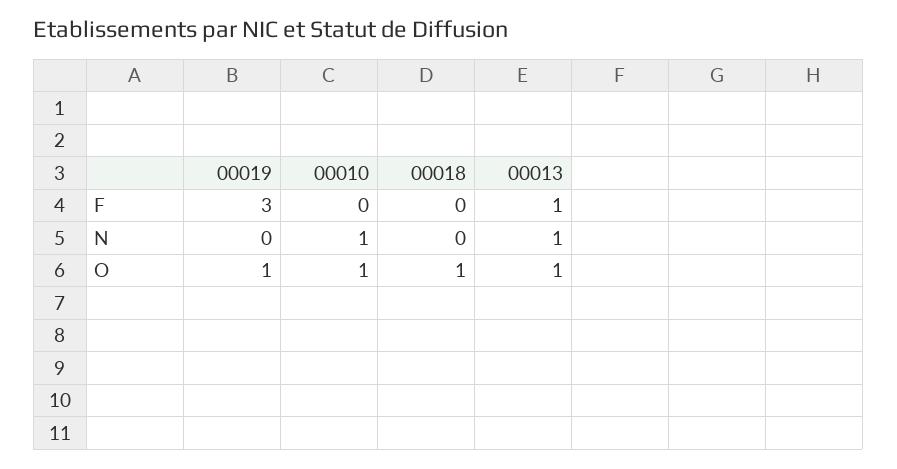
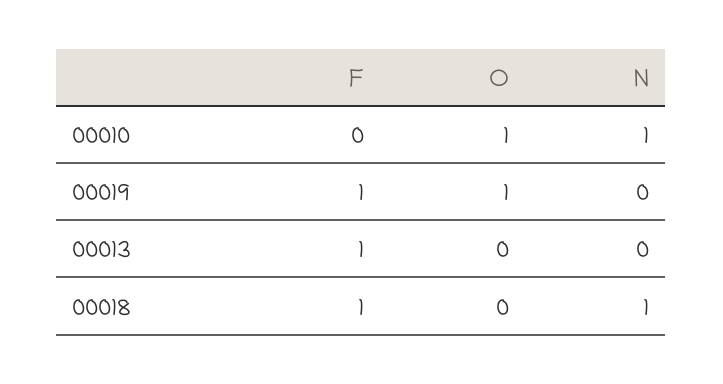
  {
    "00019": {
-     "F": 3,
+     "F": 1,
      "N": 0,
      "O": 1
    },
    "00010": {
      "F": 0,
      "N": 1,
      "O": 1
    },
    "00018": {
-     "F": 0,
+     "F": 1,
-     "N": 0,
+     "N": 1,
-     "O": 1
+     "O": 0
    },
    "00013": {
      "F": 1,
-     "N": 1,
+     "N": 0,
-     "O": 1
+     "O": 0
    }
  }

